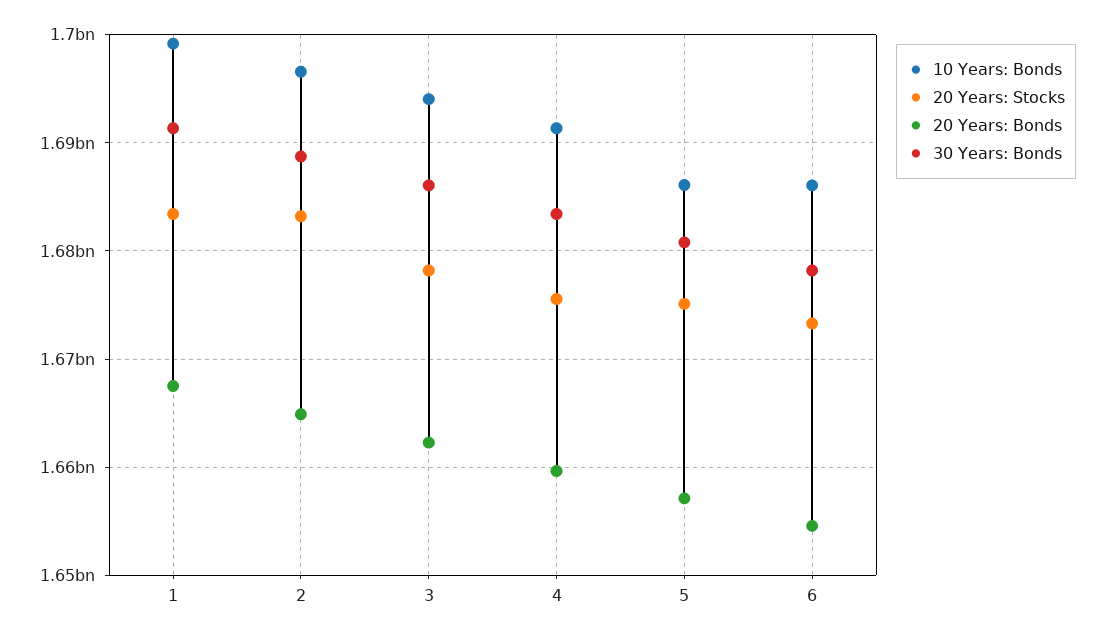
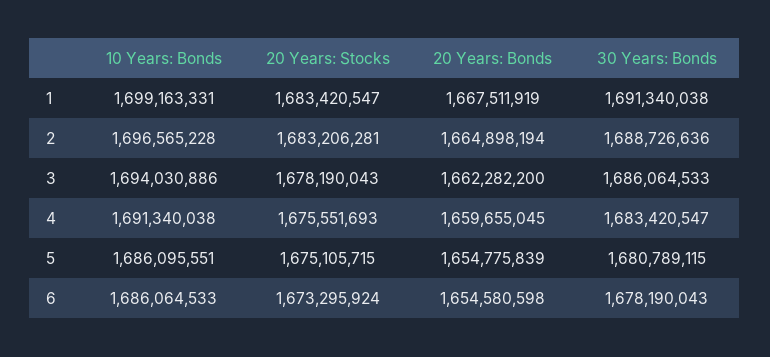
  {
    "10 Years: Bonds": {
      "1": 1699163331,
      "2": 1696565228,
      "3": 1694030886,
      "4": 1691340038,
      "5": 1686095551,
      "6": 1686064533
    },
    "20 Years: Stocks": {
      "1": 1683420547,
      "2": 1683206281,
      "3": 1678190043,
      "4": 1675551693,
      "5": 1675105715,
      "6": 1673295924
    },
    "20 Years: Bonds": {
      "1": 1667511919,
      "2": 1664898194,
      "3": 1662282200,
      "4": 1659655045,
-     "5": 1657000000,
+     "5": 1654775839,
      "6": 1654580598
    },
    "30 Years: Bonds": {
      "1": 1691340038,
      "2": 1688726636,
      "3": 1686064533,
      "4": 1683420547,
      "5": 1680789115,
      "6": 1678190043
    }
  }

